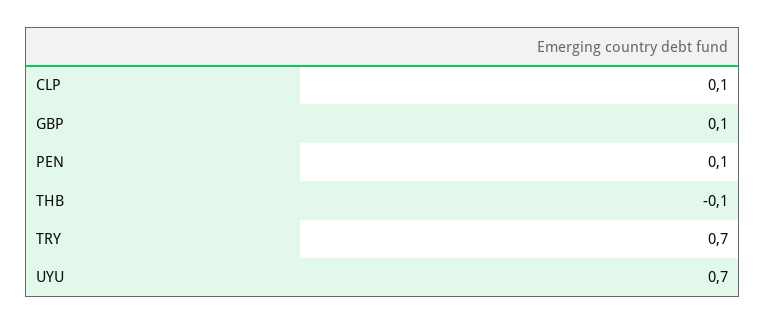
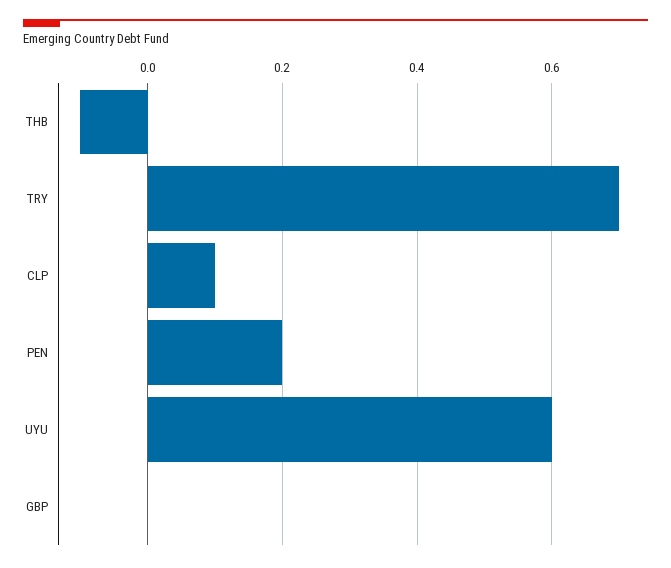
  {
    "CLP": 0.1,
-   "GBP": 0.1,
+   "GBP": 0,
-   "PEN": 0.1,
+   "PEN": 0.2,
    "THB": -0.1,
    "TRY": 0.7,
-   "UYU": 0.7
+   "UYU": 0.6
  }

